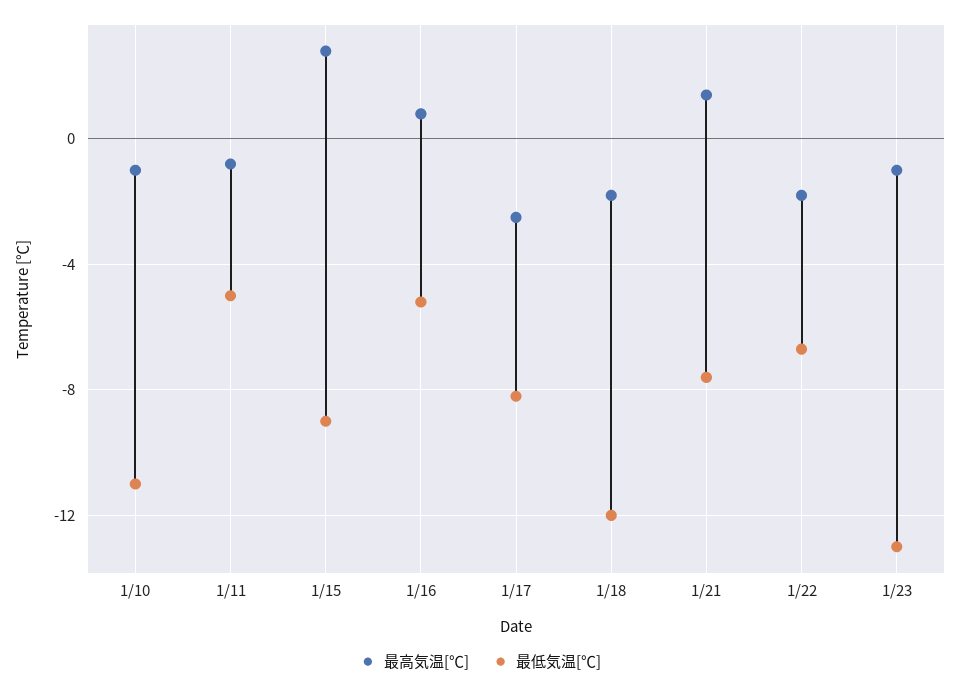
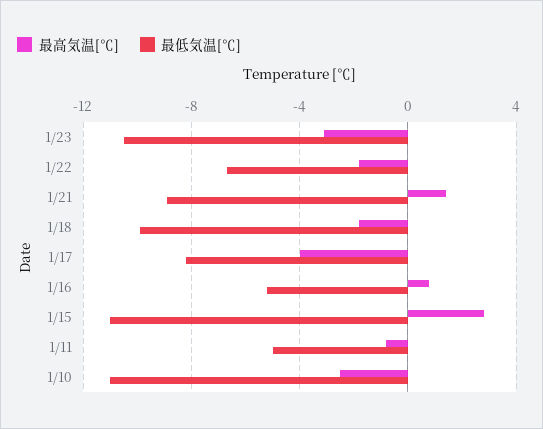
  {
    "最高気温[℃]": {
-     "1/10": -1,
+     "1/10": -2.5,
      "1/11": -1,
      "1/15": 3,
      "1/16": 1,
-     "1/17": -2.5,
+     "1/17": -4,
      "1/18": -2,
      "1/21": 1.5,
      "1/22": -2,
-     "1/23": -1
+     "1/23": -3
    },
    "最低気温[℃]": {
      "1/10": -11,
      "1/11": -5,
-     "1/15": -9,
+     "1/15": -11,
      "1/16": -5,
      "1/17": -8,
-     "1/18": -12,
+     "1/18": -10,
-     "1/21": -7.5,
+     "1/21": -9,
      "1/22": -6.5,
-     "1/23": -13
+     "1/23": -10.5
    }
  }

